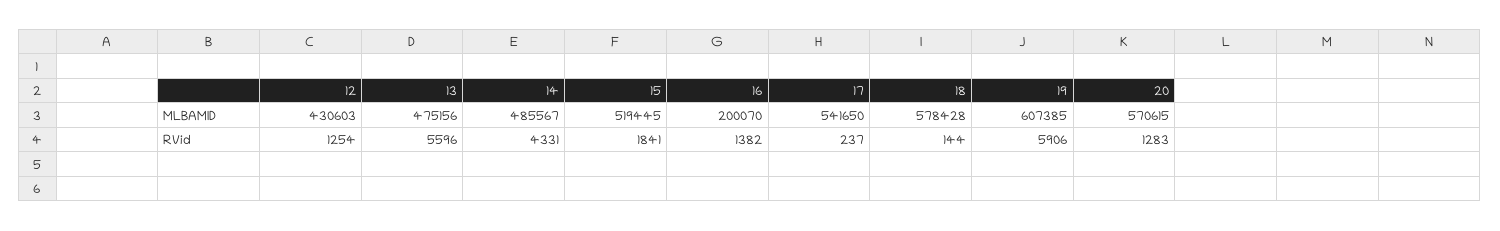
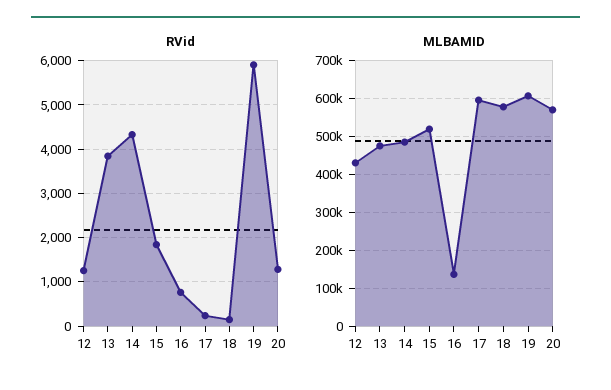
  {
    "MLBAMID": {
      "12": 430603,
      "13": 475156,
      "14": 485567,
      "15": 519445,
-     "16": 200070,
+     "16": 140000,
-     "17": 541650,
+     "17": 600000,
      "18": 578428,
      "19": 607385,
      "20": 570615
    },
    "RVid": {
      "12": 1254,
-     "13": 5596,
+     "13": 3800,
      "14": 4331,
      "15": 1841,
-     "16": 1382,
+     "16": 800,
      "17": 237,
      "18": 144,
      "19": 5906,
      "20": 1283
    }
  }

